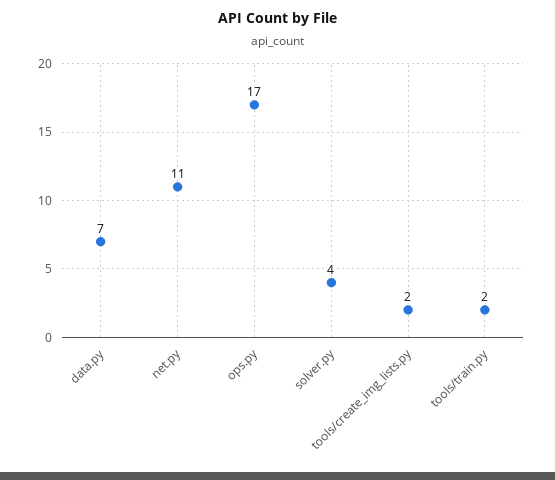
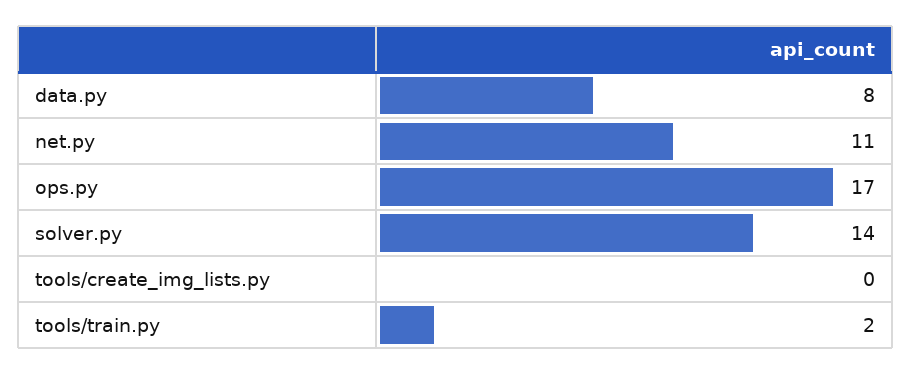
  {
-   "data.py": 7,
+   "data.py": 8,
    "net.py": 11,
    "ops.py": 17,
-   "solver.py": 4,
+   "solver.py": 14,
-   "tools/create_img_lists.py": 2,
+   "tools/create_img_lists.py": 0,
    "tools/train.py": 2
  }

